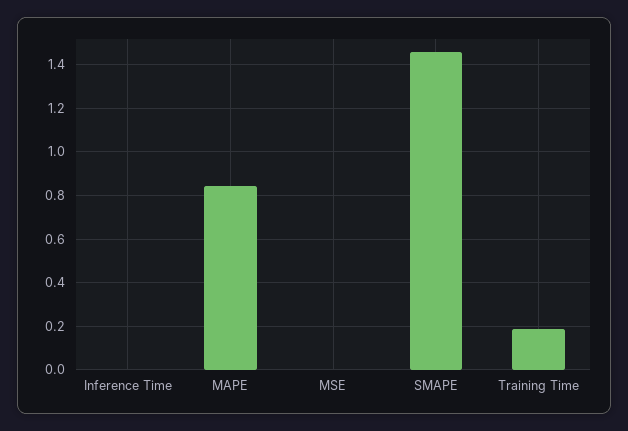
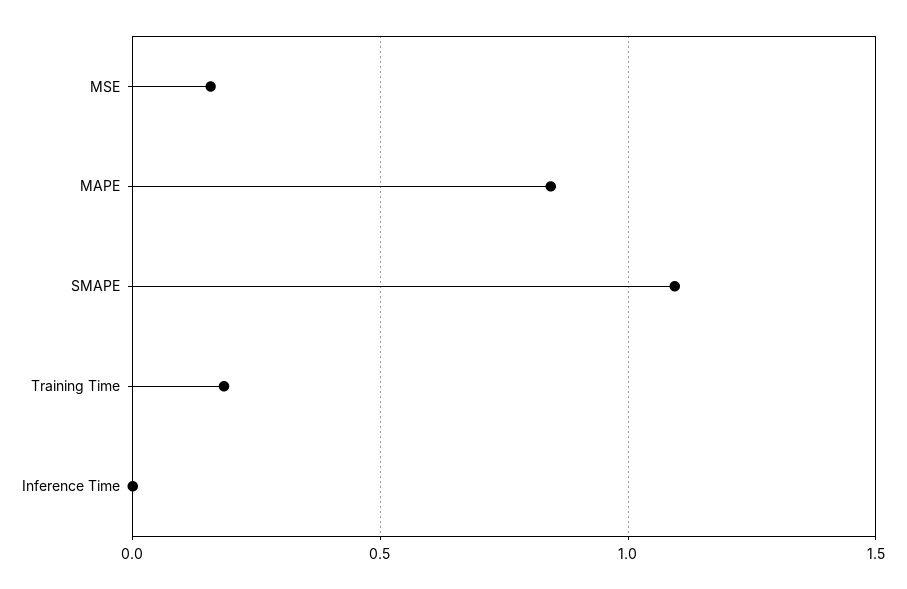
  {
    "Inference Time": 0,
    "MAPE": 0.85,
-   "MSE": 0,
+   "MSE": 0.15,
-   "SMAPE": 1.45,
+   "SMAPE": 1.1,
    "Training Time": 0.2
  }

